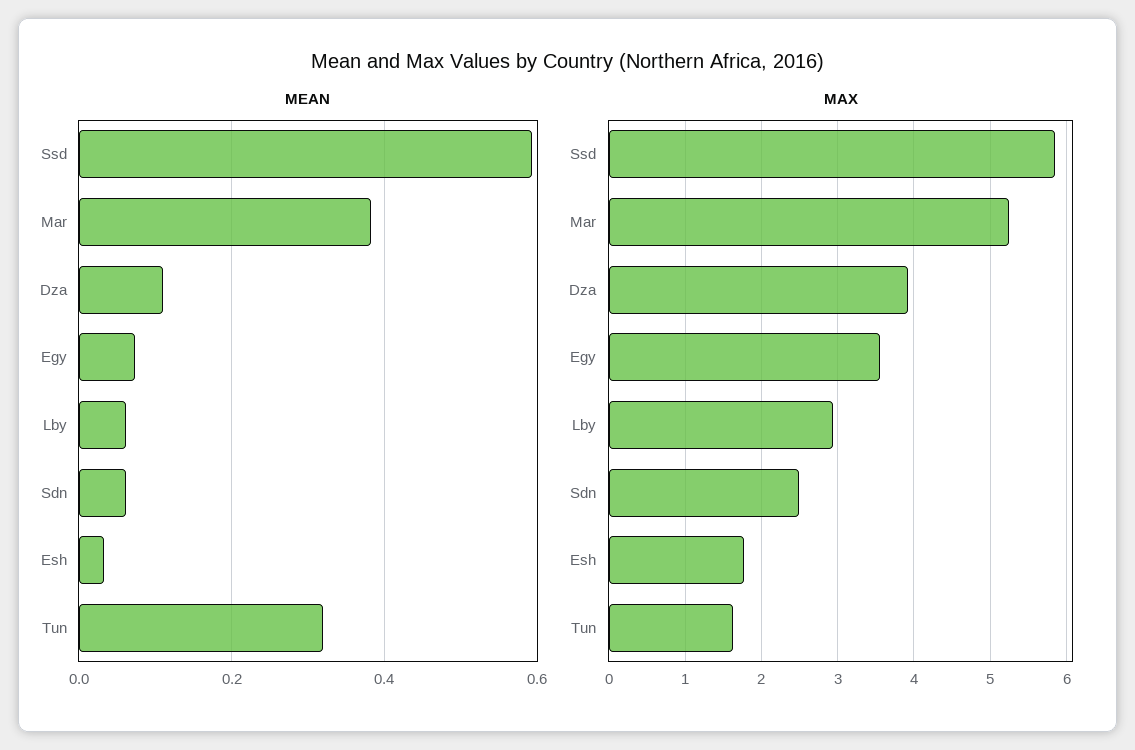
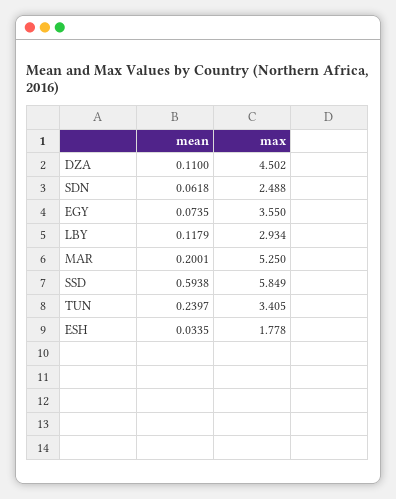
  {
    "MEAN": {
      "Ssd": 0.5938,
-     "Mar": 0.38,
+     "Mar": 0.2001,
      "Dza": 0.11,
      "Egy": 0.0735,
-     "Lby": 0.06,
+     "Lby": 0.1179,
      "Sdn": 0.0618,
      "Esh": 0.0335,
-     "Tun": 0.32
+     "Tun": 0.2397
    },
    "MAX": {
      "Ssd": 5.849,
      "Mar": 5.25,
-     "Dza": 3.9,
+     "Dza": 4.502,
      "Egy": 3.55,
      "Lby": 2.934,
      "Sdn": 2.488,
      "Esh": 1.778,
-     "Tun": 1.6
+     "Tun": 3.405
    }
  }

